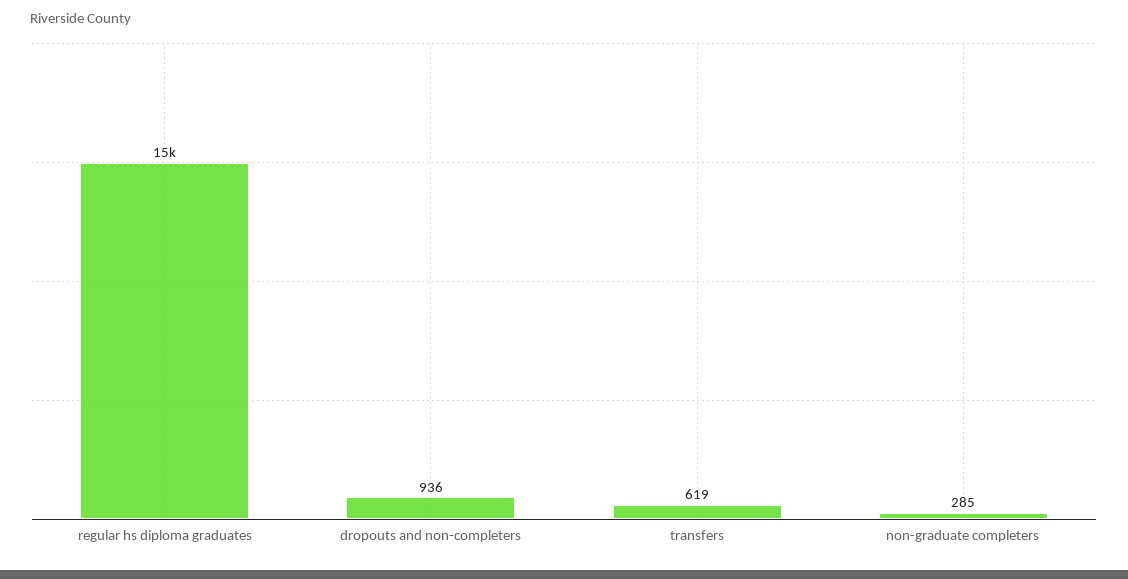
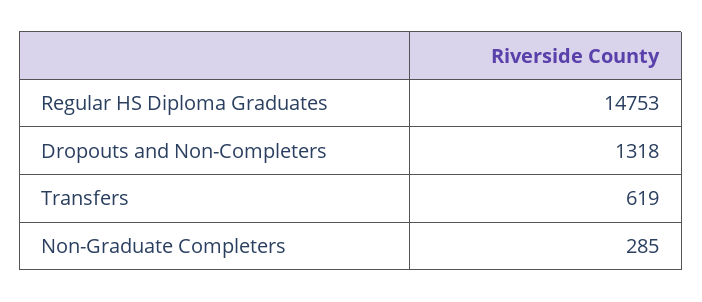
  {
    "regular hs diploma graduates": 14753,
-   "dropouts and non-completers": 936,
+   "dropouts and non-completers": 1318,
    "transfers": 619,
    "non-graduate completers": 285
  }

